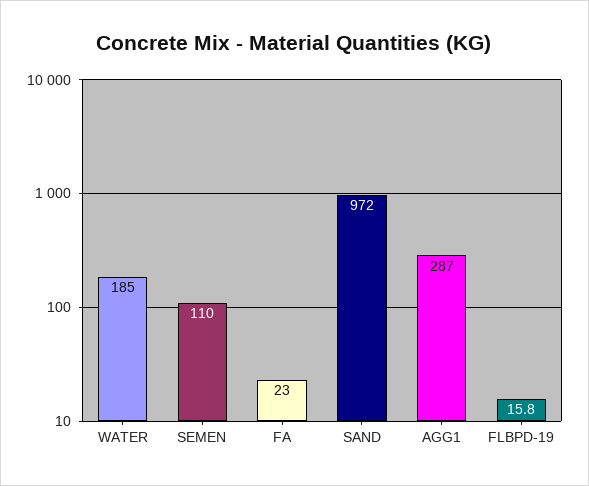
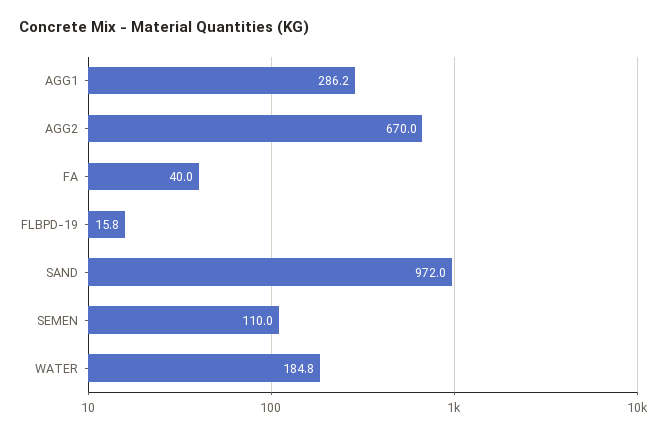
  {
-   "WATER": 185,
+   "WATER": 184.8,
    "SEMEN": 110,
-   "FA": 23,
+   "FA": 40,
    "SAND": 972,
-   "AGG1": 287,
+   "AGG1": 286.2,
-   "FLBPD-19": 15.8
+   "FLBPD-19": 15.8,
+   "AGG2": 670
  }

